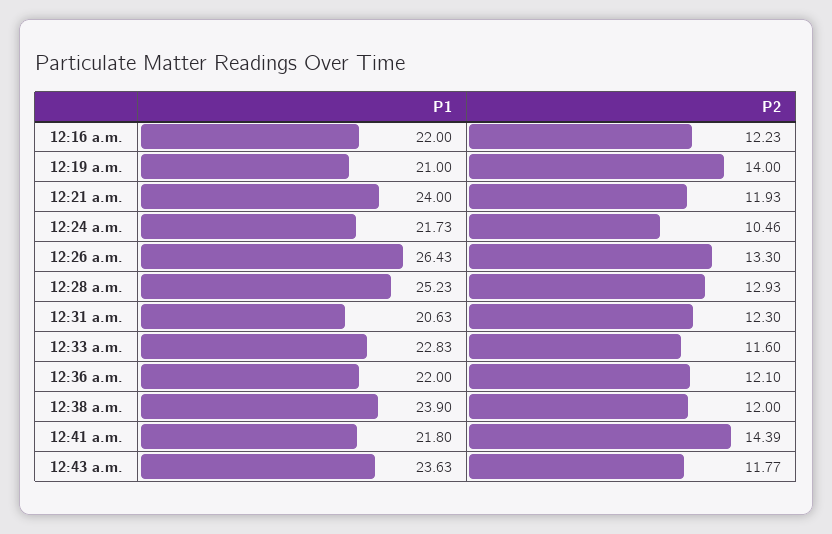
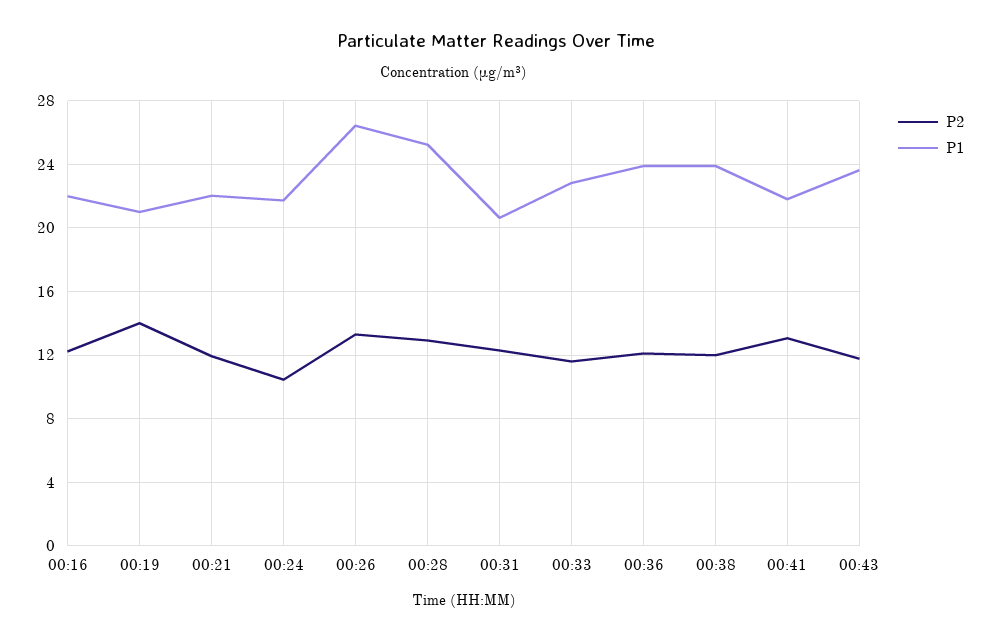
  {
    "P1": {
      "12:16 a.m.": 22,
      "12:19 a.m.": 21,
-     "12:21 a.m.": 24,
+     "12:21 a.m.": 22,
      "12:24 a.m.": 21.73,
      "12:26 a.m.": 26.43,
      "12:28 a.m.": 25.23,
      "12:31 a.m.": 20.63,
      "12:33 a.m.": 22.83,
-     "12:36 a.m.": 22,
+     "12:36 a.m.": 24,
      "12:38 a.m.": 23.9,
      "12:41 a.m.": 21.8,
      "12:43 a.m.": 23.63
    },
    "P2": {
      "12:16 a.m.": 12.23,
      "12:19 a.m.": 14,
      "12:21 a.m.": 11.93,
      "12:24 a.m.": 10.46,
      "12:26 a.m.": 13.3,
      "12:28 a.m.": 12.93,
      "12:31 a.m.": 12.3,
      "12:33 a.m.": 11.6,
      "12:36 a.m.": 12.1,
      "12:38 a.m.": 12,
-     "12:41 a.m.": 14.39,
+     "12:41 a.m.": 13,
      "12:43 a.m.": 11.77
    }
  }

